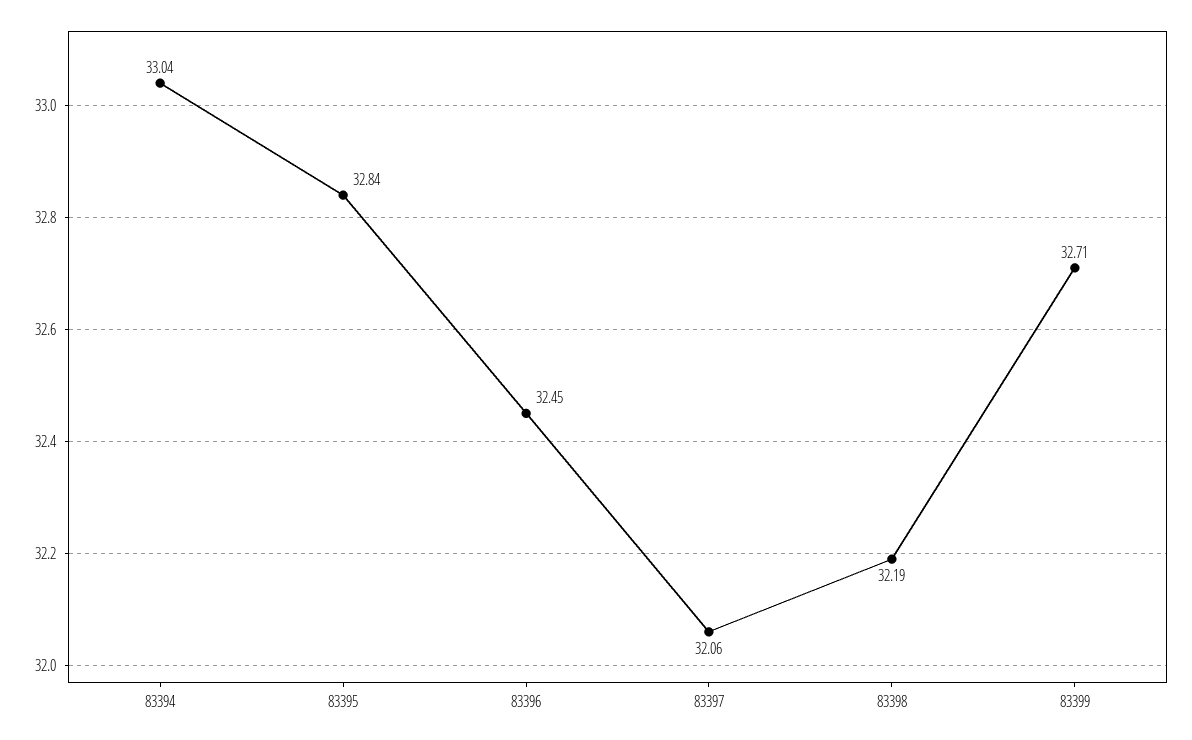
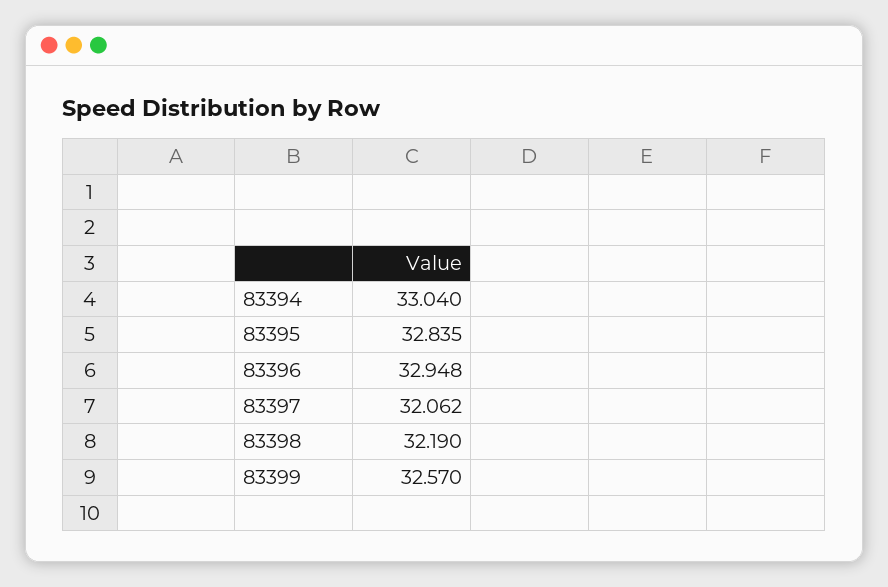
  {
    "83394": 33.04,
    "83395": 32.835,
-   "83396": 32.45,
+   "83396": 32.948,
    "83397": 32.062,
    "83398": 32.19,
-   "83399": 32.71
+   "83399": 32.57
  }

